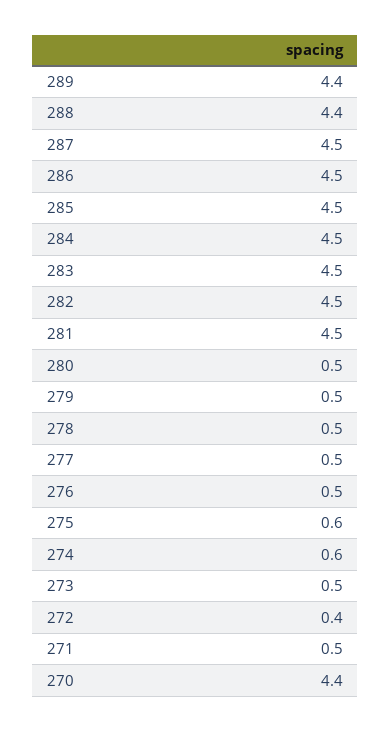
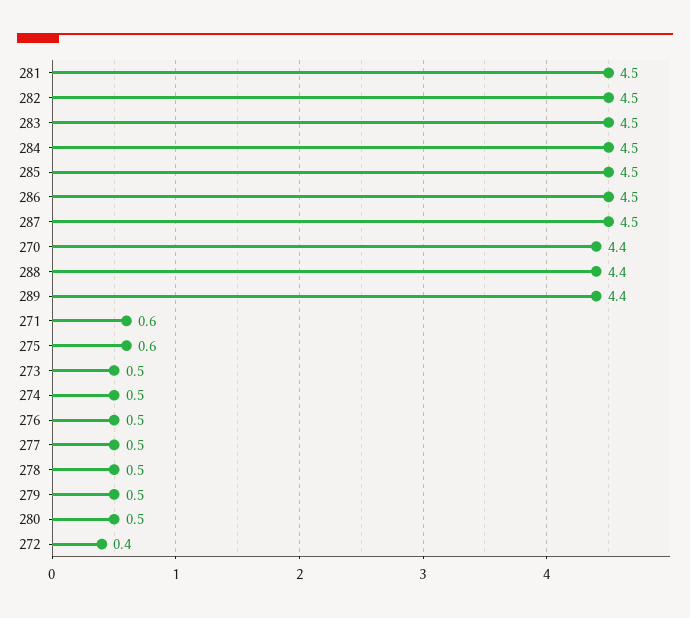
  {
    "289": 4.4,
    "288": 4.4,
    "287": 4.5,
    "286": 4.5,
    "285": 4.5,
    "284": 4.5,
    "283": 4.5,
    "282": 4.5,
    "281": 4.5,
    "280": 0.5,
    "279": 0.5,
    "278": 0.5,
    "277": 0.5,
    "276": 0.5,
    "275": 0.6,
-   "274": 0.6,
+   "274": 0.5,
    "273": 0.5,
    "272": 0.4,
-   "271": 0.5,
+   "271": 0.6,
    "270": 4.4
  }

